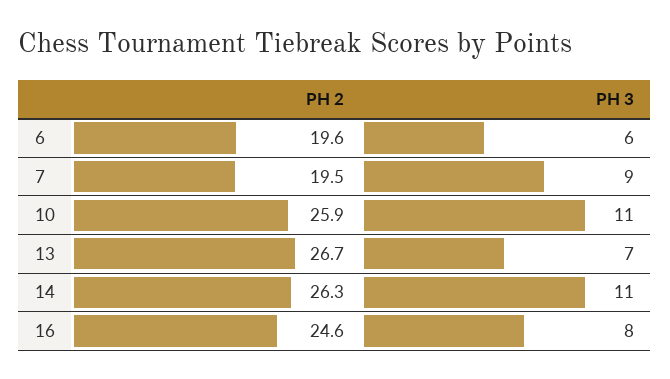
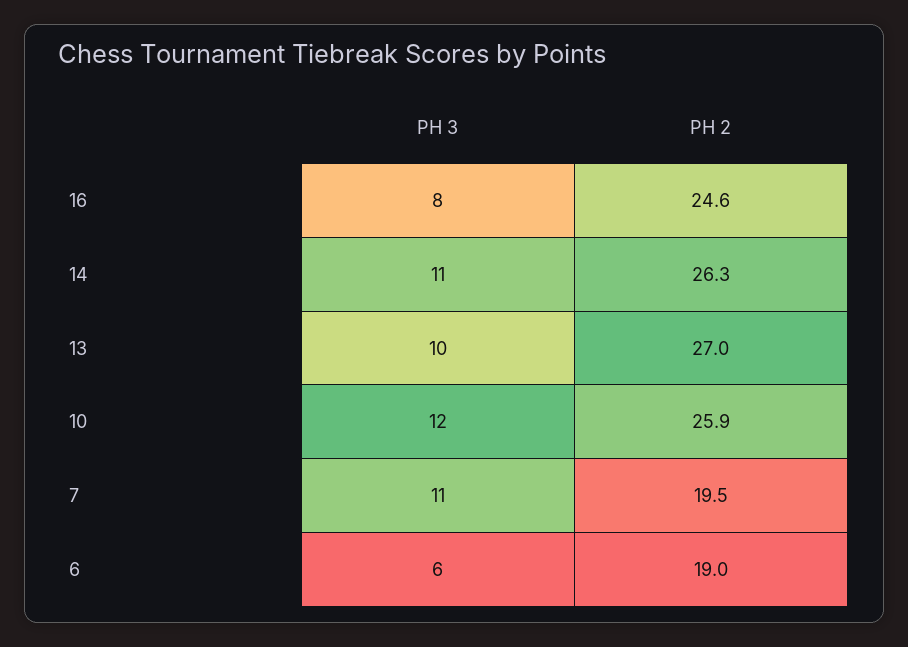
  {
    "PH 2": {
-     "6": 19.6,
+     "6": 19,
      "7": 19.5,
      "10": 25.9,
-     "13": 26.7,
+     "13": 27,
      "14": 26.3,
      "16": 24.6
    },
    "PH 3": {
      "6": 6,
-     "7": 9,
+     "7": 11,
-     "10": 11,
+     "10": 12,
-     "13": 7,
+     "13": 10,
      "14": 11,
      "16": 8
    }
  }

